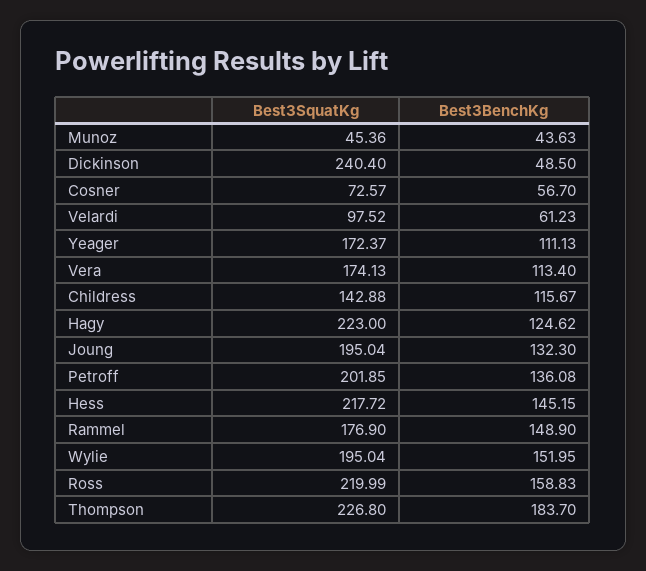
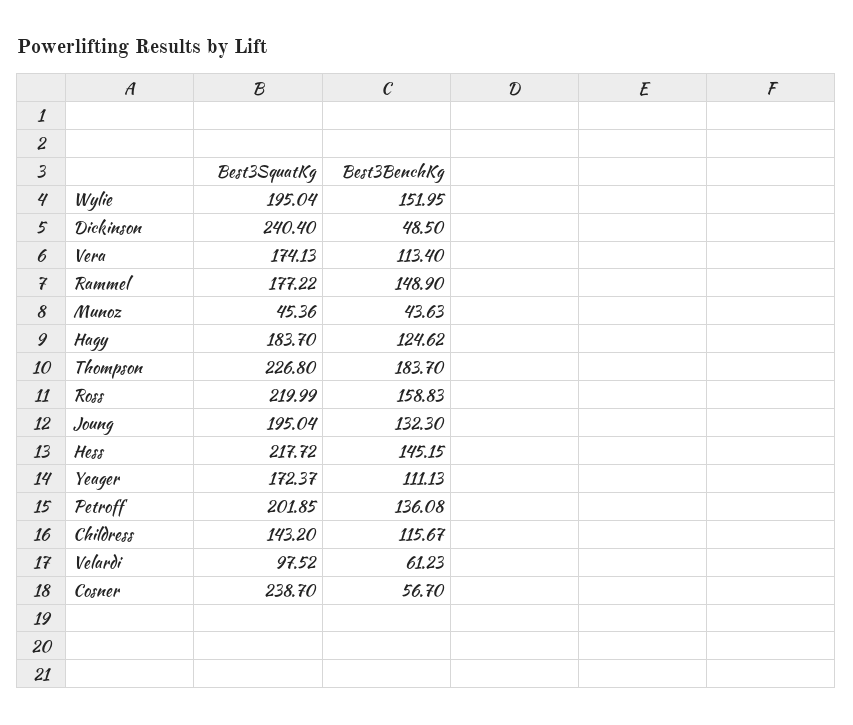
  {
    "Best3SquatKg": {
      "Munoz": 45.36,
      "Dickinson": 240.4,
-     "Cosner": 72.57,
+     "Cosner": 238.7,
      "Velardi": 97.52,
      "Yeager": 172.37,
      "Vera": 174.13,
-     "Childress": 142.88,
+     "Childress": 143.2,
-     "Hagy": 223,
+     "Hagy": 183.7,
      "Joung": 195.04,
      "Petroff": 201.85,
      "Hess": 217.72,
-     "Rammel": 176.9,
+     "Rammel": 177.22,
      "Wylie": 195.04,
      "Ross": 219.99,
      "Thompson": 226.8
    },
    "Best3BenchKg": {
      "Munoz": 43.63,
      "Dickinson": 48.5,
      "Cosner": 56.7,
      "Velardi": 61.23,
      "Yeager": 111.13,
      "Vera": 113.4,
      "Childress": 115.67,
      "Hagy": 124.62,
      "Joung": 132.3,
      "Petroff": 136.08,
      "Hess": 145.15,
      "Rammel": 148.9,
      "Wylie": 151.95,
      "Ross": 158.83,
      "Thompson": 183.7
    }
  }

